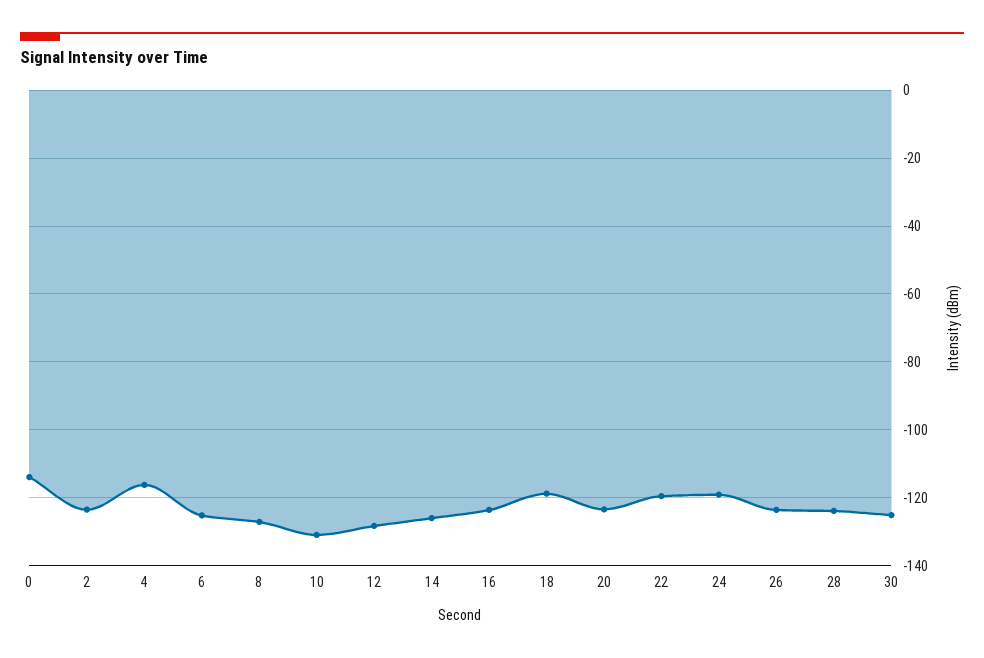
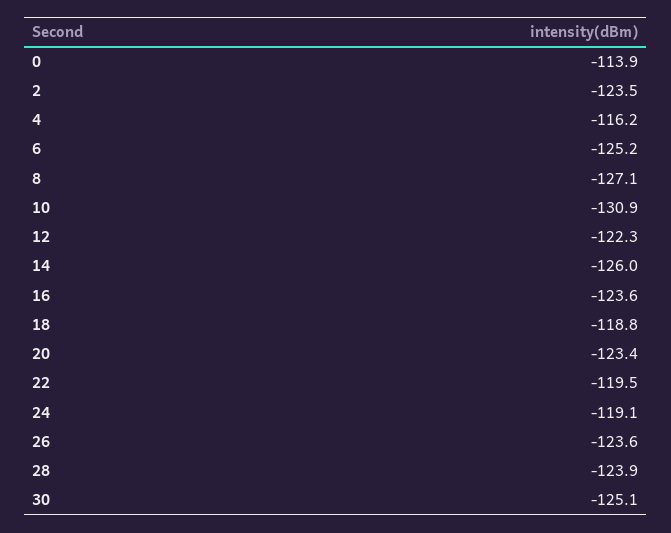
  {
    "0": -113.9,
    "2": -123.5,
    "4": -116.2,
    "6": -125.2,
    "8": -127.1,
    "10": -130.9,
-   "12": -128,
+   "12": -122.3,
    "14": -126,
    "16": -123.6,
    "18": -118.8,
    "20": -123.4,
    "22": -119.5,
    "24": -119.1,
    "26": -123.6,
    "28": -123.9,
    "30": -125.1
  }

